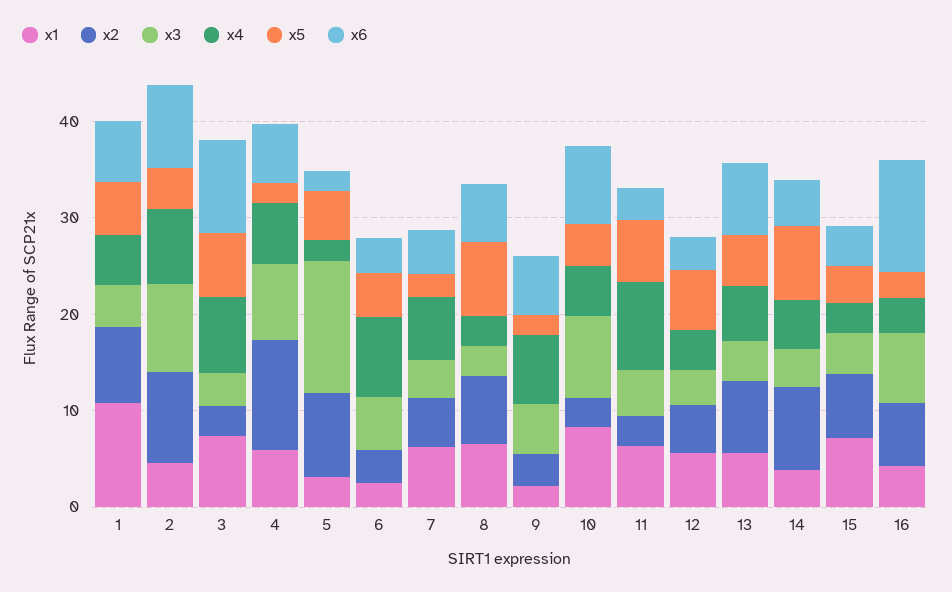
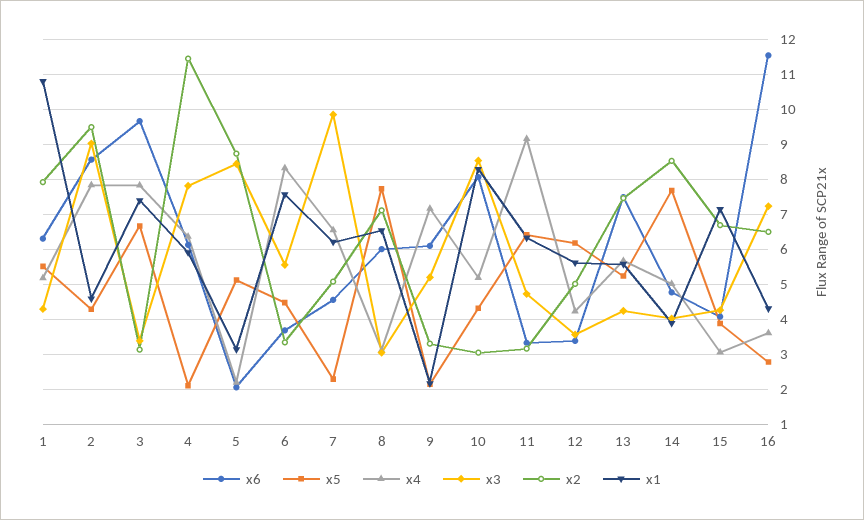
  {
    "x1": {
      "1": 10.8,
      "2": 4.6,
      "3": 7.4,
      "4": 6,
      "5": 3.2,
-     "6": 2,
+     "6": 7.6,
      "7": 6.2,
      "8": 6.6,
      "9": 2.2,
      "10": 8.2,
      "11": 6.4,
      "12": 5.6,
      "13": 5.6,
      "14": 3.8,
      "15": 7.2,
      "16": 4.4
    },
    "x2": {
      "1": 8,
      "2": 9.4,
      "3": 3.2,
      "4": 11.4,
      "5": 8.8,
      "6": 3.4,
      "7": 5,
      "8": 7.2,
      "9": 3.4,
      "10": 3,
      "11": 3.2,
      "12": 5,
      "13": 7.4,
      "14": 8.6,
      "15": 6.6,
      "16": 6.4
    },
    "x3": {
      "1": 4.2,
      "2": 9,
      "3": 3.4,
      "4": 7.8,
-     "5": 14,
+     "5": 8.4,
      "6": 5.6,
-     "7": 4,
+     "7": 9.8,
      "8": 3,
      "9": 5.2,
      "10": 8.6,
      "11": 4.8,
      "12": 3.6,
      "13": 4.2,
      "14": 4,
      "15": 4.2,
      "16": 7.2
    },
    "x4": {
      "1": 5.2,
      "2": 7.8,
      "3": 7.8,
      "4": 6.4,
      "5": 2.2,
      "6": 8.4,
      "7": 6.6,
      "8": 3.2,
      "9": 7.2,
      "10": 5.2,
      "11": 9.2,
      "12": 4.2,
      "13": 5.6,
      "14": 5,
      "15": 3,
      "16": 3.6
    },
    "x5": {
      "1": 5.6,
      "2": 4.2,
      "3": 6.6,
      "4": 2.2,
      "5": 5.2,
      "6": 4.4,
      "7": 2.2,
      "8": 7.8,
      "9": 2.2,
      "10": 4.4,
      "11": 6.4,
      "12": 6.2,
      "13": 5.2,
      "14": 7.6,
      "15": 3.8,
      "16": 2.8
    },
    "x6": {
      "1": 6.4,
      "2": 8.6,
      "3": 9.6,
      "4": 6.2,
      "5": 2,
      "6": 3.6,
      "7": 4.6,
      "8": 6,
      "9": 6.2,
      "10": 8,
      "11": 3.4,
      "12": 3.4,
      "13": 7.4,
      "14": 4.8,
      "15": 4,
      "16": 11.6
    }
  }

